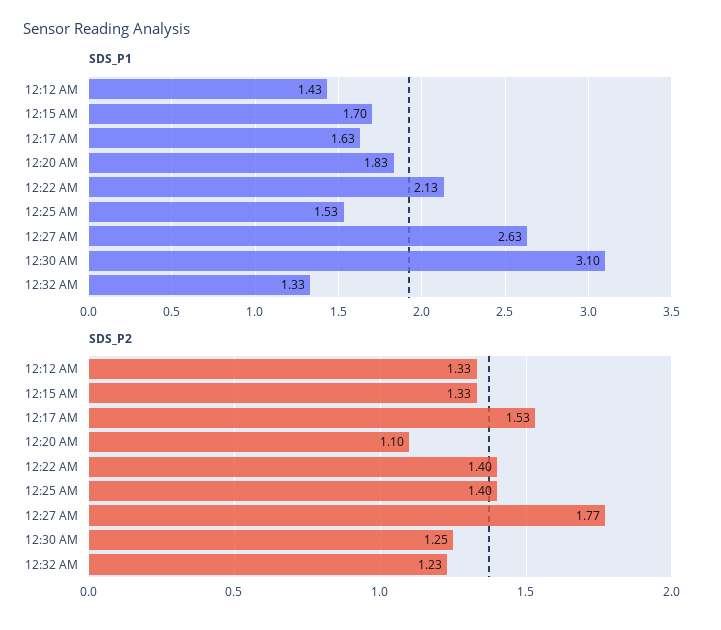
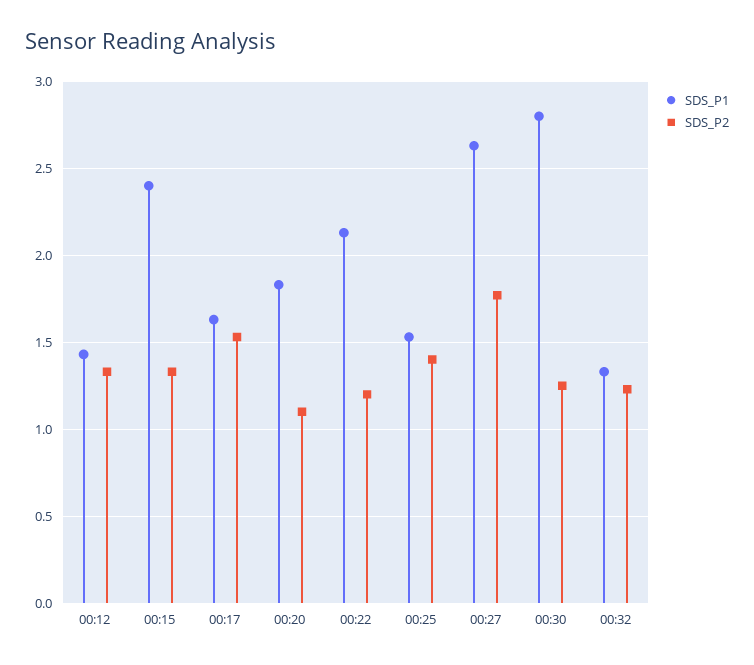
  {
    "SDS_P1": {
      "12:12 AM": 1.43,
-     "12:15 AM": 1.7,
+     "12:15 AM": 2.4,
      "12:17 AM": 1.63,
      "12:20 AM": 1.83,
      "12:22 AM": 2.13,
      "12:25 AM": 1.53,
      "12:27 AM": 2.63,
-     "12:30 AM": 3.1,
+     "12:30 AM": 2.8,
      "12:32 AM": 1.33
    },
    "SDS_P2": {
      "12:12 AM": 1.33,
      "12:15 AM": 1.33,
      "12:17 AM": 1.53,
      "12:20 AM": 1.1,
-     "12:22 AM": 1.4,
+     "12:22 AM": 1.2,
      "12:25 AM": 1.4,
      "12:27 AM": 1.77,
      "12:30 AM": 1.25,
      "12:32 AM": 1.23
    }
  }

